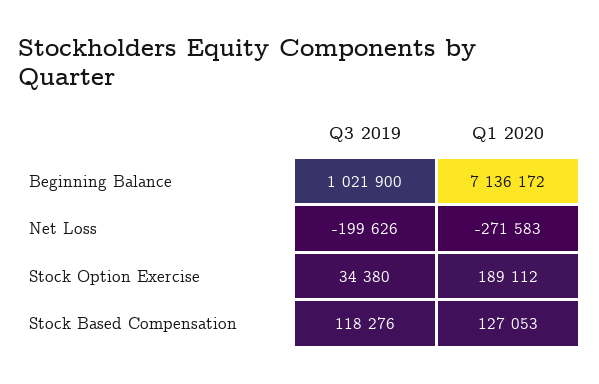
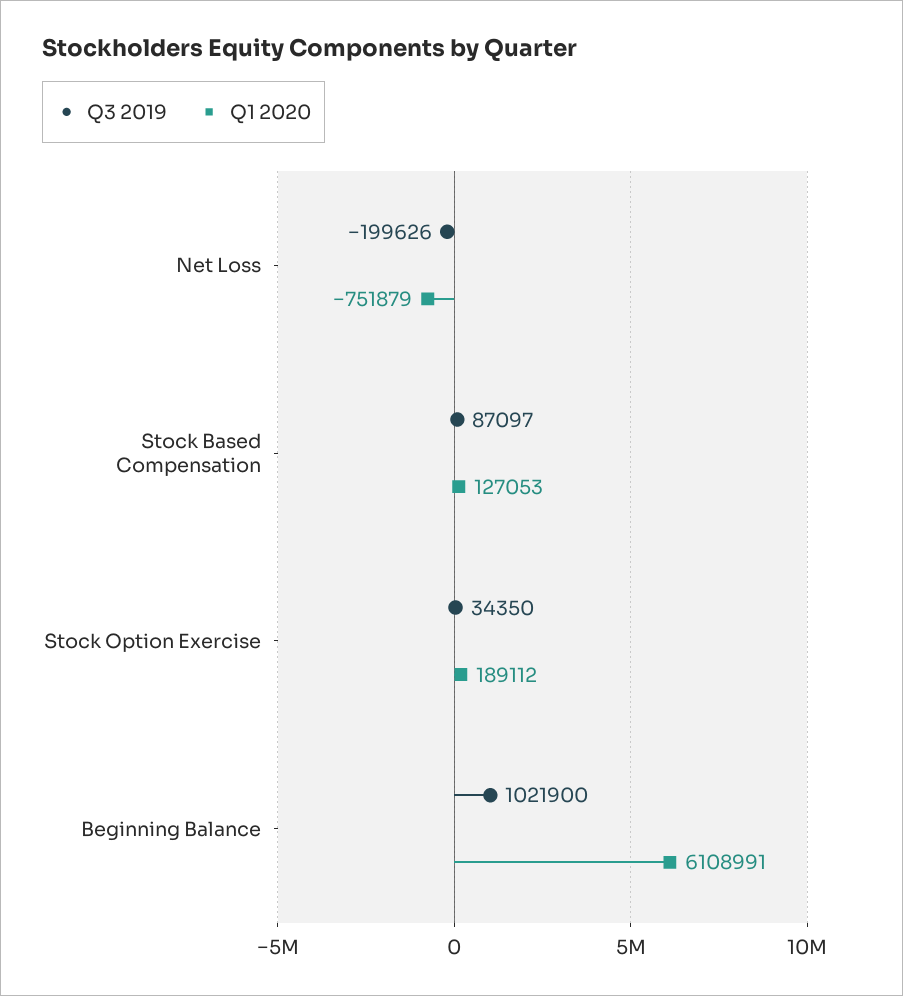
  {
    "Q3 2019": {
      "Beginning Balance": 1021900,
      "Net Loss": -199626,
-     "Stock Option Exercise": 34380,
+     "Stock Option Exercise": 34350,
-     "Stock Based Compensation": 118276
+     "Stock Based Compensation": 87097
    },
    "Q1 2020": {
-     "Beginning Balance": 7136172,
+     "Beginning Balance": 6108991,
-     "Net Loss": -271583,
+     "Net Loss": -751879,
      "Stock Option Exercise": 189112,
      "Stock Based Compensation": 127053
    }
  }

